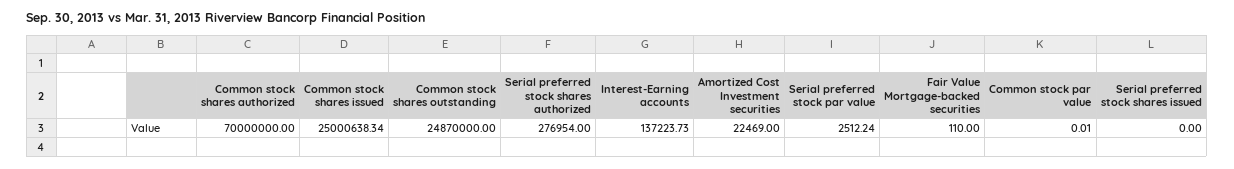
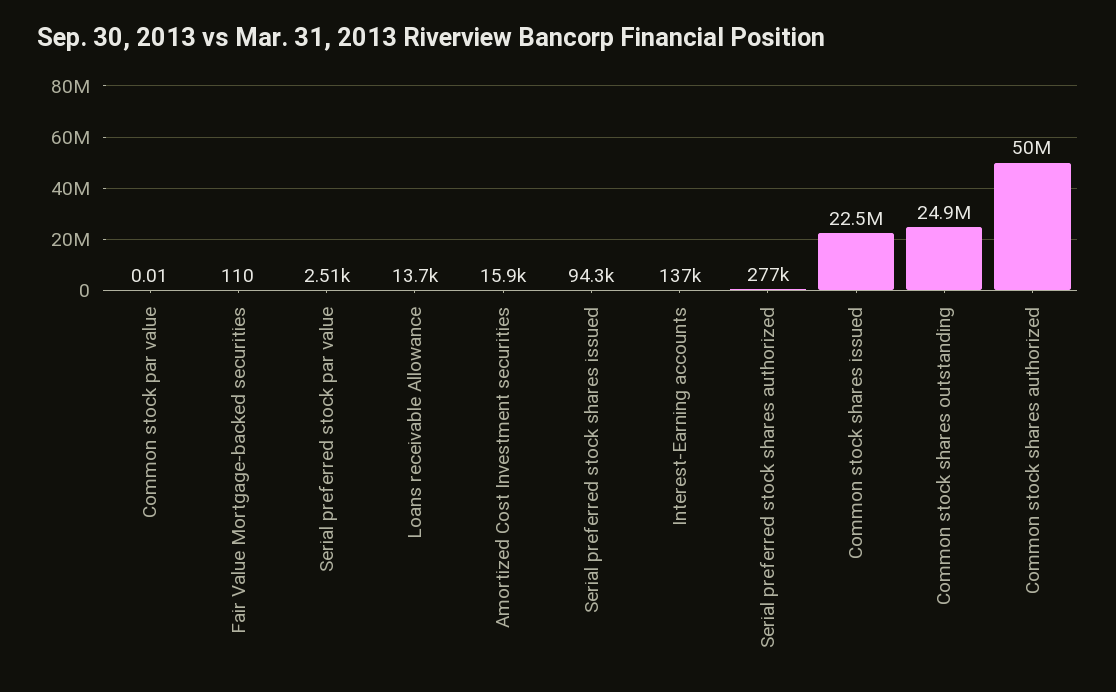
  {
-   "Common stock shares authorized": 70000000,
+   "Common stock shares authorized": 50000000,
-   "Common stock shares issued": 25000638.34,
+   "Common stock shares issued": 22500000,
    "Common stock shares outstanding": 24870000,
    "Serial preferred stock shares authorized": 276954,
    "Interest-Earning accounts": 137223.73,
-   "Amortized Cost Investment securities": 22469,
+   "Amortized Cost Investment securities": 15900,
    "Serial preferred stock par value": 2512.24,
    "Fair Value Mortgage-backed securities": 110,
    "Common stock par value": 0.01,
-   "Serial preferred stock shares issued": 0
+   "Serial preferred stock shares issued": 94300,
+   "Loans receivable Allowance": 13700
  }

